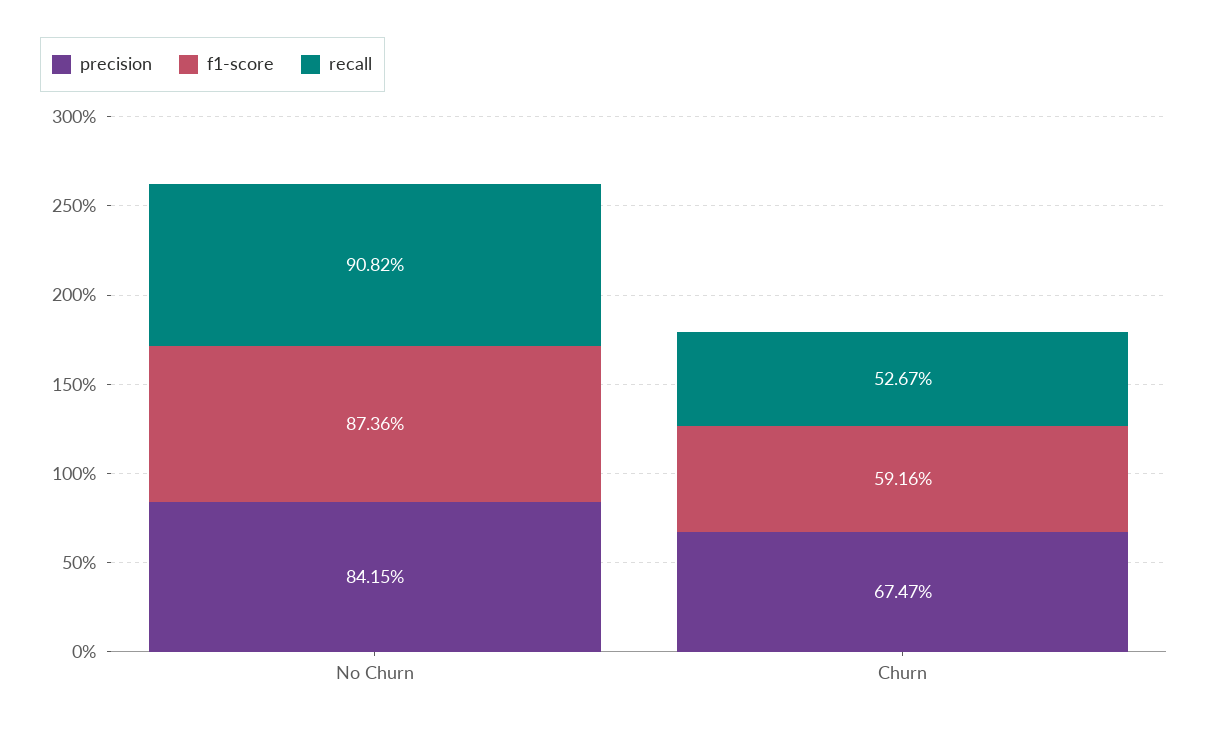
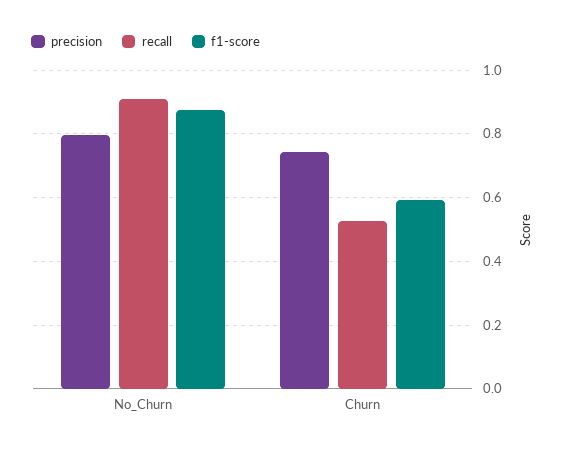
  {
    "precision": {
-     "No Churn": 0.8415,
+     "No Churn": 0.8,
-     "Churn": 0.6747
+     "Churn": 0.74
    },
    "f1-score": {
      "No Churn": 0.8736,
      "Churn": 0.5916
    },
    "recall": {
      "No Churn": 0.9082,
      "Churn": 0.5267
    }
  }

